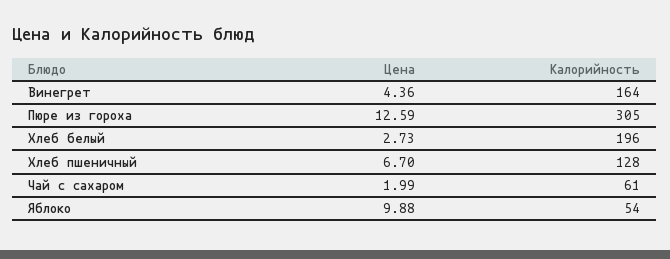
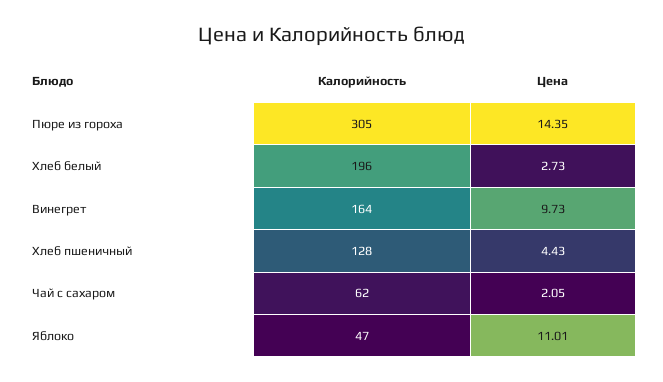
  {
    "Цена": {
-     "Винегрет": 4.36,
+     "Винегрет": 9.73,
-     "Пюре из гороха": 12.59,
+     "Пюре из гороха": 14.35,
      "Хлеб белый": 2.73,
-     "Хлеб пшеничный": 6.7,
+     "Хлеб пшеничный": 4.43,
-     "Чай с сахаром": 1.99,
+     "Чай с сахаром": 2.05,
-     "Яблоко": 9.88
+     "Яблоко": 11.01
    },
    "Калорийность": {
      "Винегрет": 164,
      "Пюре из гороха": 305,
      "Хлеб белый": 196,
      "Хлеб пшеничный": 128,
-     "Чай с сахаром": 61,
+     "Чай с сахаром": 62,
-     "Яблоко": 54
+     "Яблоко": 47
    }
  }

